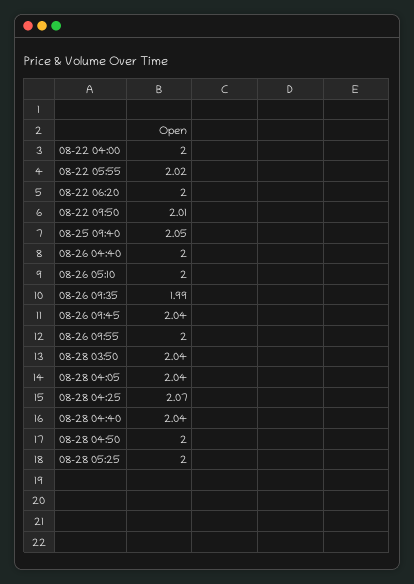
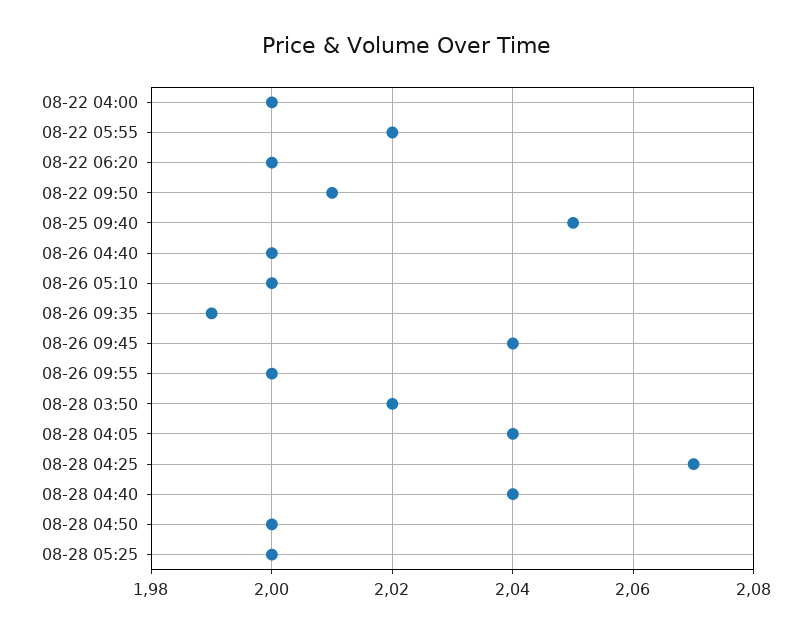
  {
    "08-22 04:00": 2,
    "08-22 05:55": 2.02,
    "08-22 06:20": 2,
    "08-22 09:50": 2.01,
    "08-25 09:40": 2.05,
    "08-26 04:40": 2,
    "08-26 05:10": 2,
    "08-26 09:35": 1.99,
    "08-26 09:45": 2.04,
    "08-26 09:55": 2,
-   "08-28 03:50": 2.04,
+   "08-28 03:50": 2.02,
    "08-28 04:05": 2.04,
    "08-28 04:25": 2.07,
    "08-28 04:40": 2.04,
    "08-28 04:50": 2,
    "08-28 05:25": 2
  }

